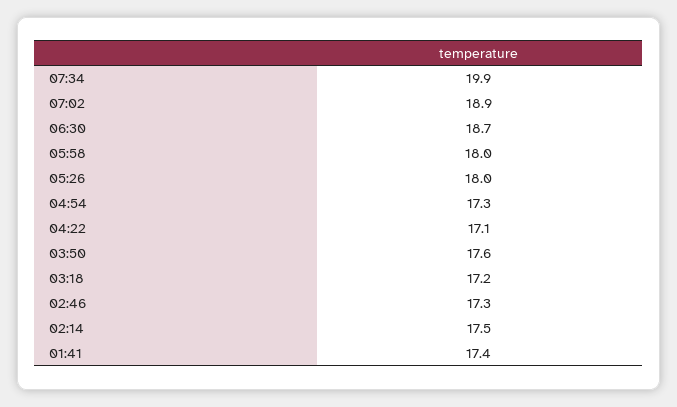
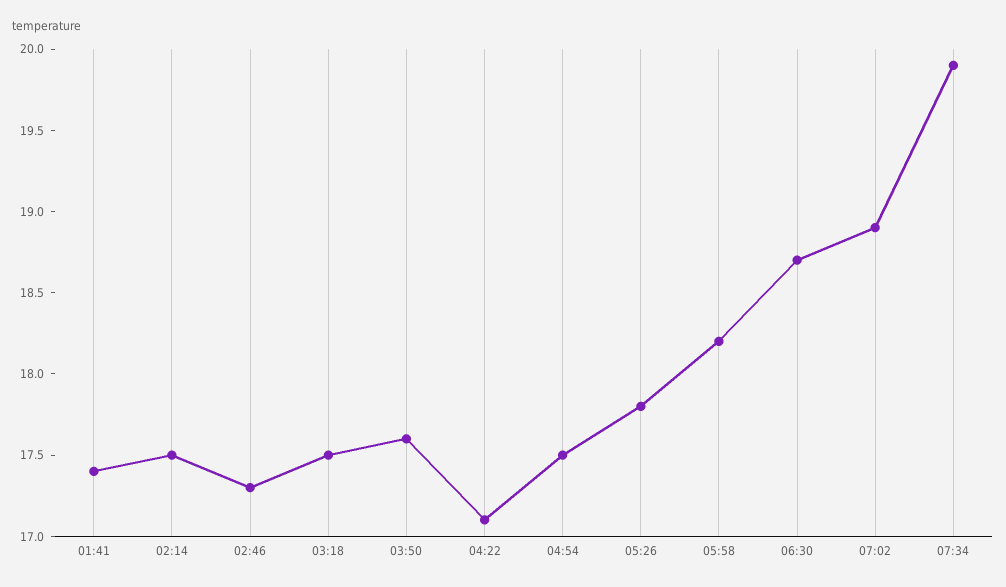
  {
    "07:34": 19.9,
    "07:02": 18.9,
    "06:30": 18.7,
-   "05:58": 18,
+   "05:58": 18.2,
-   "05:26": 18,
+   "05:26": 17.8,
-   "04:54": 17.3,
+   "04:54": 17.5,
    "04:22": 17.1,
    "03:50": 17.6,
-   "03:18": 17.2,
+   "03:18": 17.5,
    "02:46": 17.3,
    "02:14": 17.5,
    "01:41": 17.4
  }

